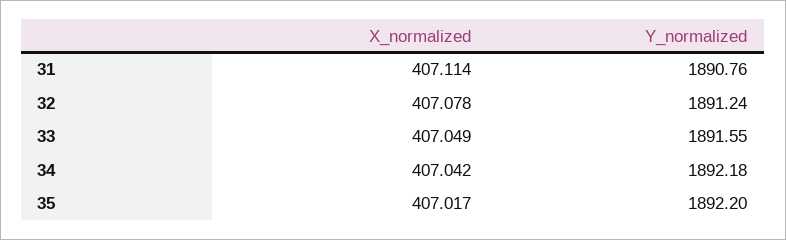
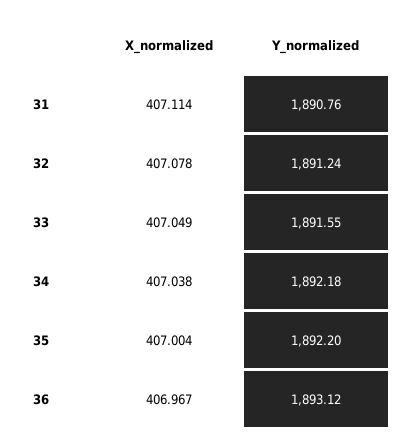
  {
    "X_normalized": {
      "31": 407.114,
      "32": 407.078,
      "33": 407.049,
-     "34": 407.042,
+     "34": 407.038,
-     "35": 407.017
+     "35": 407.004,
+     "36": 406.967
    },
    "Y_normalized": {
      "31": 1890.76,
      "32": 1891.24,
      "33": 1891.55,
      "34": 1892.18,
-     "35": 1892.2
+     "35": 1892.2,
+     "36": 1893.12
    }
  }

